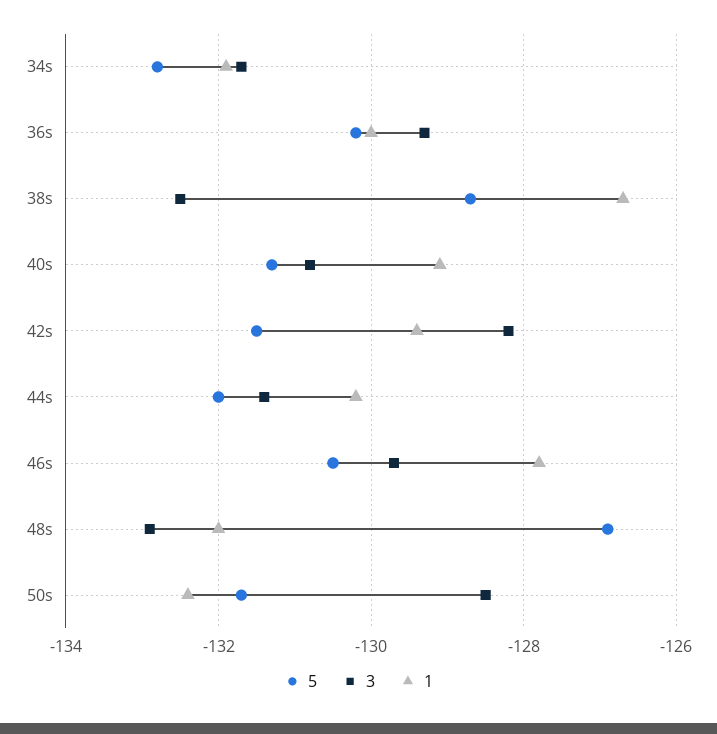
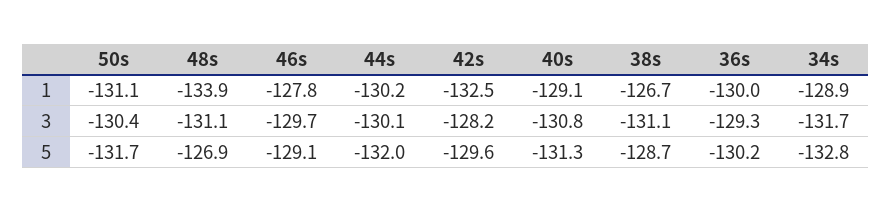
  {
    "5": {
      "34s": -132.8,
      "36s": -130.2,
      "38s": -128.7,
      "40s": -131.3,
-     "42s": -131.5,
+     "42s": -129.6,
      "44s": -132,
-     "46s": -130.5,
+     "46s": -129.1,
      "48s": -126.9,
      "50s": -131.7
    },
    "3": {
      "34s": -131.7,
      "36s": -129.3,
-     "38s": -132.5,
+     "38s": -131.1,
      "40s": -130.8,
      "42s": -128.2,
-     "44s": -131.5,
+     "44s": -130.1,
      "46s": -129.7,
-     "48s": -133,
+     "48s": -131.1,
-     "50s": -128.5
+     "50s": -130.4
    },
    "1": {
-     "34s": -132,
+     "34s": -128.9,
      "36s": -130,
      "38s": -126.7,
      "40s": -129.1,
-     "42s": -129.5,
+     "42s": -132.5,
      "44s": -130.2,
      "46s": -127.8,
-     "48s": -132,
+     "48s": -133.9,
-     "50s": -132.5
+     "50s": -131.1
    }
  }

